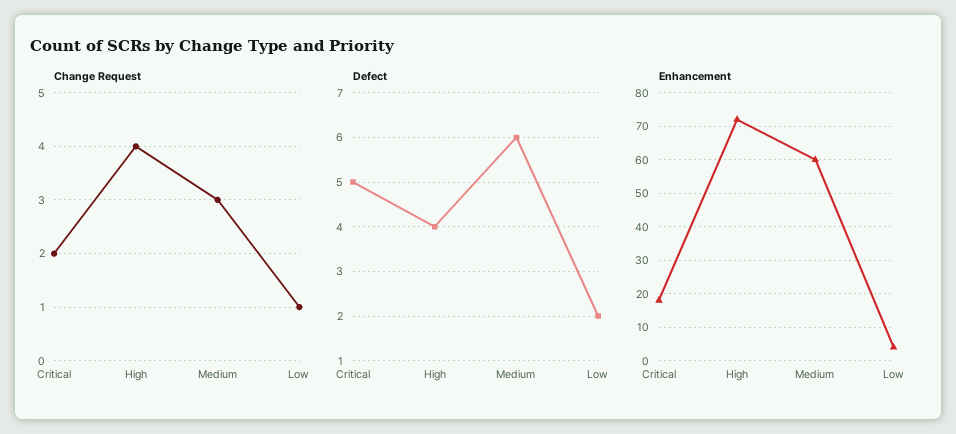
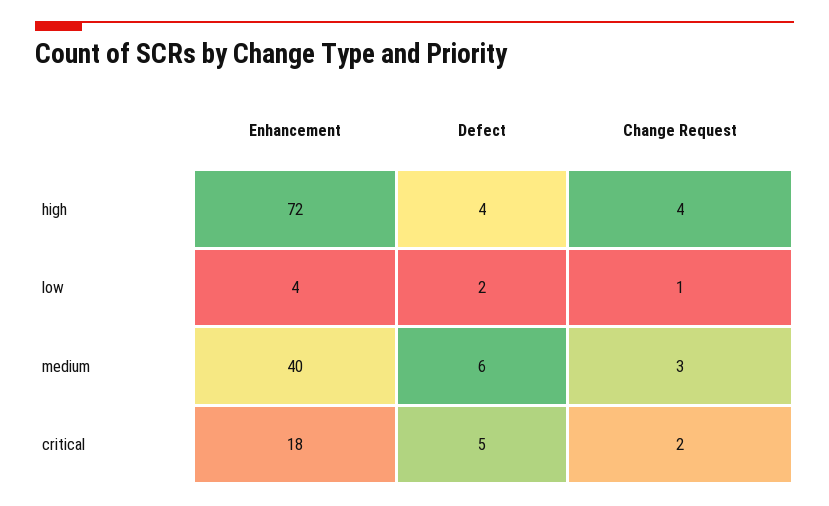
  {
    "Change Request": {
      "Critical": 2,
      "High": 4,
      "Medium": 3,
      "Low": 1
    },
    "Defect": {
      "Critical": 5,
      "High": 4,
      "Medium": 6,
      "Low": 2
    },
    "Enhancement": {
      "Critical": 18,
      "High": 72,
-     "Medium": 60,
+     "Medium": 40,
      "Low": 4
    }
  }

